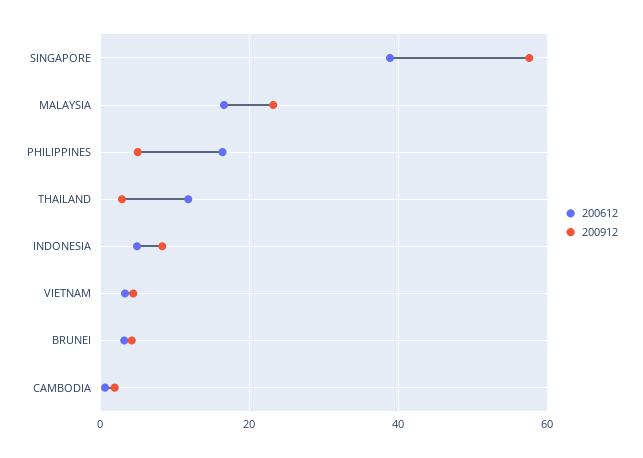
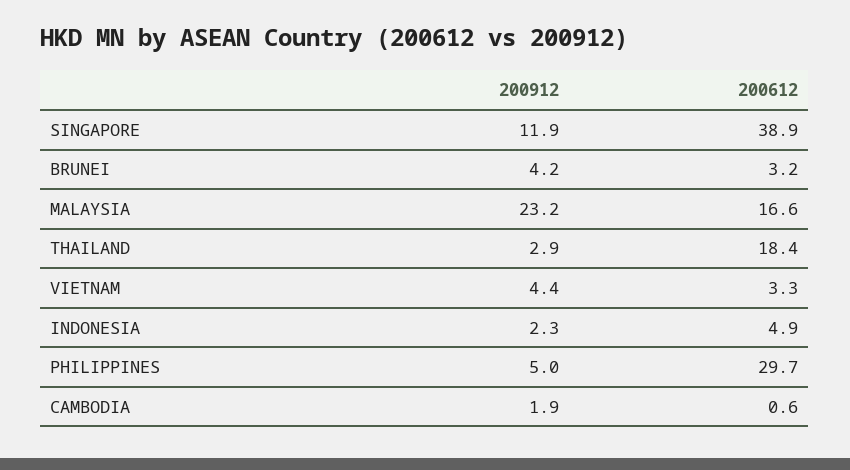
  {
    "200612": {
      "SINGAPORE": 38.9,
      "MALAYSIA": 16.6,
-     "PHILIPPINES": 16,
+     "PHILIPPINES": 29.7,
-     "THAILAND": 12,
+     "THAILAND": 18.4,
      "INDONESIA": 4.9,
      "VIETNAM": 3.3,
      "BRUNEI": 3.2,
      "CAMBODIA": 0.6
    },
    "200912": {
-     "SINGAPORE": 58,
+     "SINGAPORE": 11.9,
      "MALAYSIA": 23.2,
      "PHILIPPINES": 5,
      "THAILAND": 2.9,
-     "INDONESIA": 8,
+     "INDONESIA": 2.3,
      "VIETNAM": 4.4,
      "BRUNEI": 4.2,
      "CAMBODIA": 1.9
    }
  }

